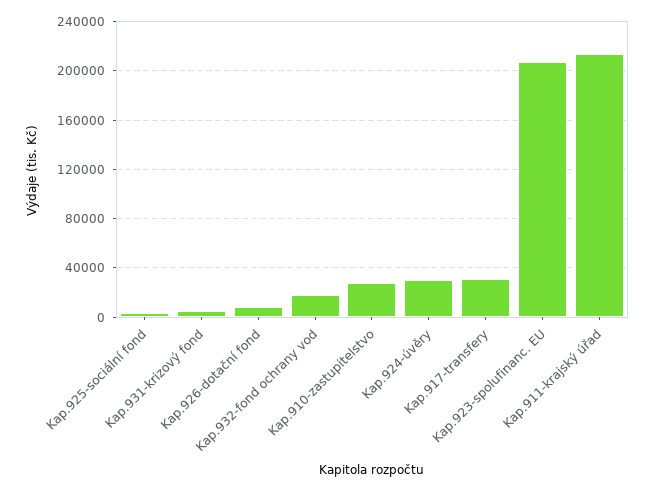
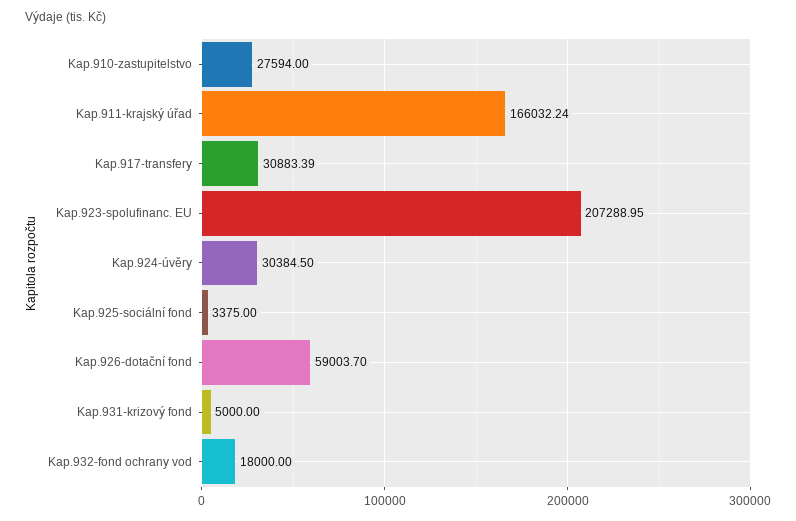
  {
    "Kap.925-sociální fond": 3375,
    "Kap.931-krizový fond": 5000,
-   "Kap.926-dotační fond": 10000,
+   "Kap.926-dotační fond": 59003.7,
    "Kap.932-fond ochrany vod": 18000,
    "Kap.910-zastupitelstvo": 27594,
    "Kap.924-úvěry": 30384.5,
    "Kap.917-transfery": 30883.39,
    "Kap.923-spolufinanc. EU": 207288.95,
-   "Kap.911-krajský úřad": 215000
+   "Kap.911-krajský úřad": 166032.24
  }

